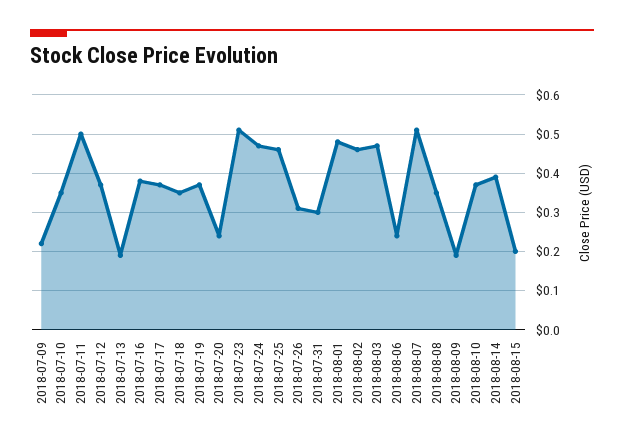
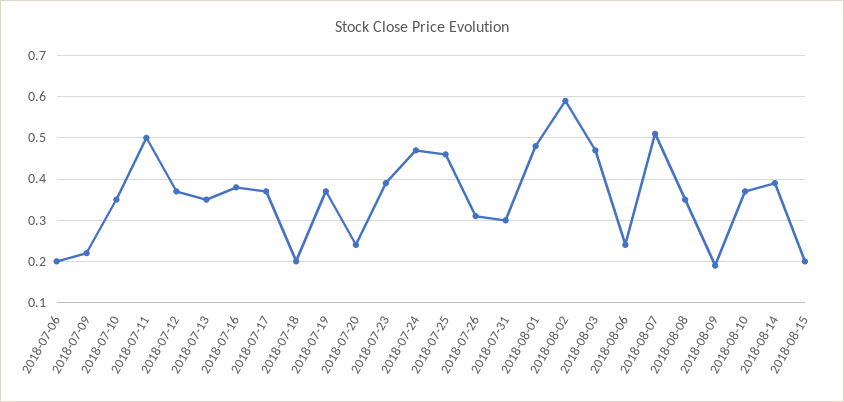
  {
    "2018-07-09": 0.2,
    "2018-07-10": 0.35,
    "2018-07-11": 0.5,
    "2018-07-12": 0.35,
-   "2018-07-13": 0.2,
+   "2018-07-13": 0.35,
    "2018-07-16": 0.4,
    "2018-07-17": 0.35,
-   "2018-07-18": 0.35,
+   "2018-07-18": 0.2,
    "2018-07-19": 0.35,
    "2018-07-20": 0.25,
-   "2018-07-23": 0.5,
+   "2018-07-23": 0.4,
    "2018-07-24": 0.45,
    "2018-07-25": 0.45,
    "2018-07-26": 0.3,
    "2018-07-31": 0.3,
    "2018-08-01": 0.5,
-   "2018-08-02": 0.45,
+   "2018-08-02": 0.6,
    "2018-08-03": 0.45,
    "2018-08-06": 0.25,
    "2018-08-07": 0.5,
    "2018-08-08": 0.35,
    "2018-08-09": 0.2,
    "2018-08-10": 0.35,
    "2018-08-14": 0.4,
-   "2018-08-15": 0.2
+   "2018-08-15": 0.2,
+   "2018-07-06": 0.2
  }

